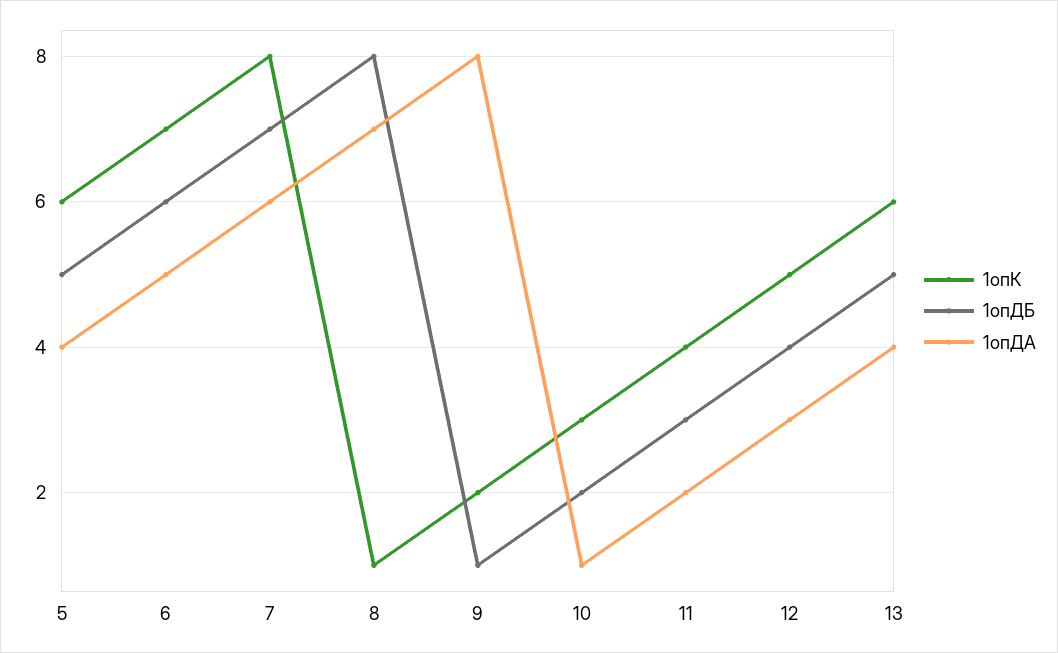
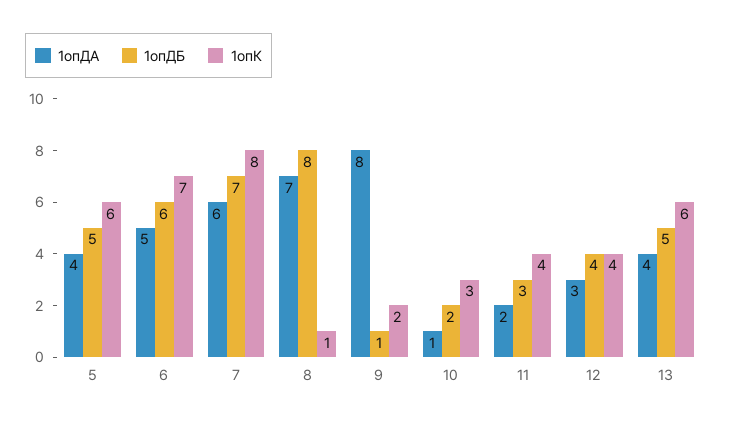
  {
    "1опК": {
      "5": 6,
      "6": 7,
      "7": 8,
      "8": 1,
      "9": 2,
      "10": 3,
      "11": 4,
-     "12": 5,
+     "12": 4,
      "13": 6
    },
    "1опДБ": {
      "5": 5,
      "6": 6,
      "7": 7,
      "8": 8,
      "9": 1,
      "10": 2,
      "11": 3,
      "12": 4,
      "13": 5
    },
    "1опДА": {
      "5": 4,
      "6": 5,
      "7": 6,
      "8": 7,
      "9": 8,
      "10": 1,
      "11": 2,
      "12": 3,
      "13": 4
    }
  }

